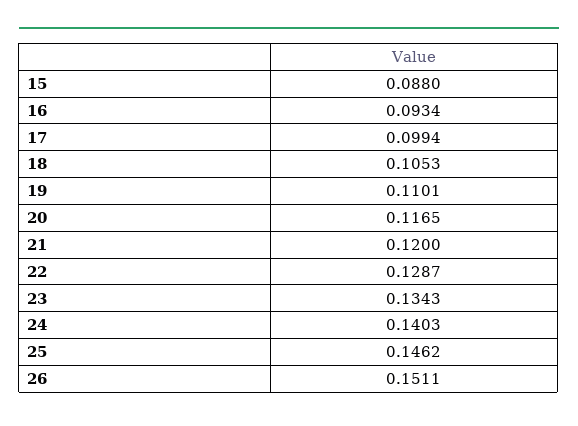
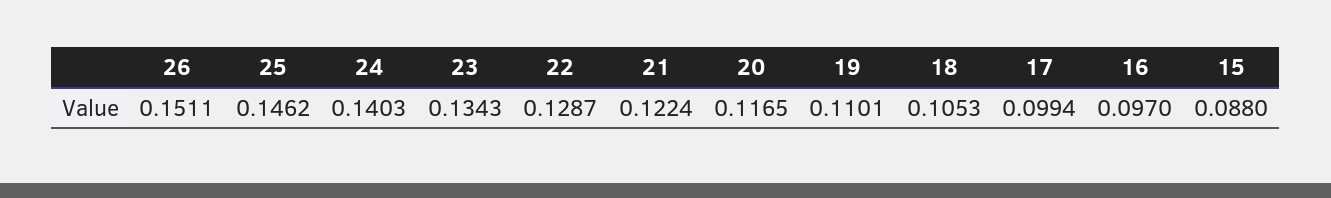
  {
    "15": 0.088,
-   "16": 0.0934,
+   "16": 0.097,
    "17": 0.0994,
    "18": 0.1053,
    "19": 0.1101,
    "20": 0.1165,
-   "21": 0.12,
+   "21": 0.1224,
    "22": 0.1287,
    "23": 0.1343,
    "24": 0.1403,
    "25": 0.1462,
    "26": 0.1511
  }

